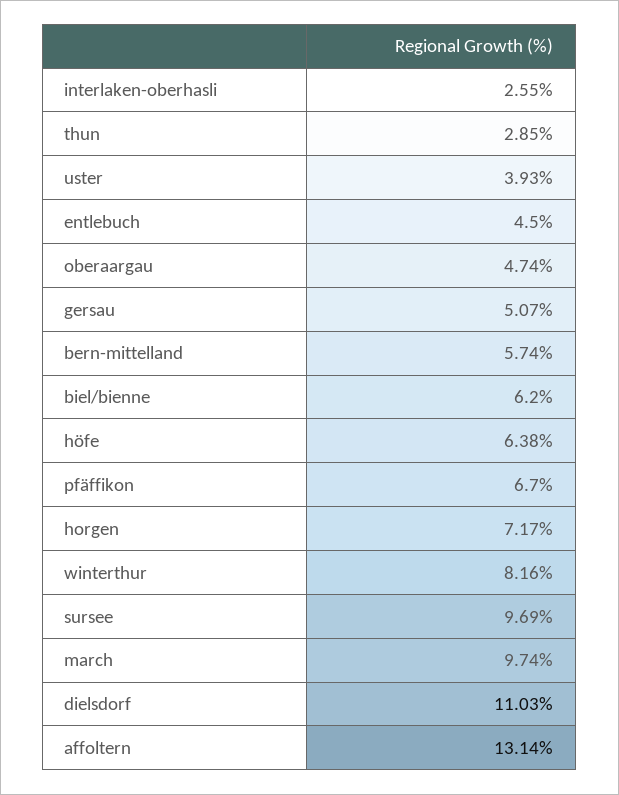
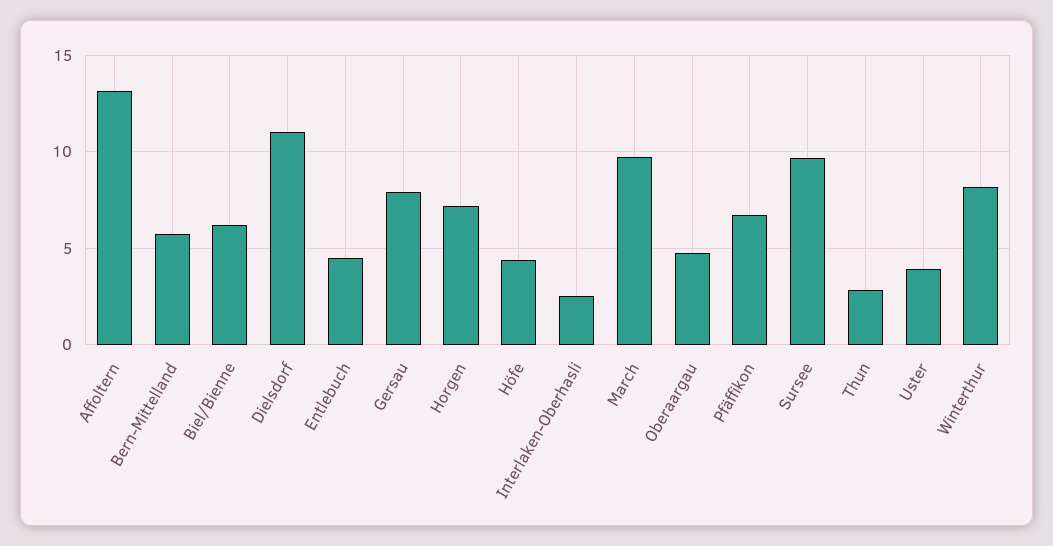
  {
    "interlaken-oberhasli": 2.55,
    "thun": 2.85,
    "uster": 3.93,
    "entlebuch": 4.5,
    "oberaargau": 4.74,
-   "gersau": 5.07,
+   "gersau": 8,
    "bern-mittelland": 5.74,
    "biel/bienne": 6.2,
-   "höfe": 6.38,
+   "höfe": 4.5,
    "pfäffikon": 6.7,
    "horgen": 7.17,
    "winterthur": 8.16,
    "sursee": 9.69,
    "march": 9.74,
    "dielsdorf": 11.03,
    "affoltern": 13.14
  }

